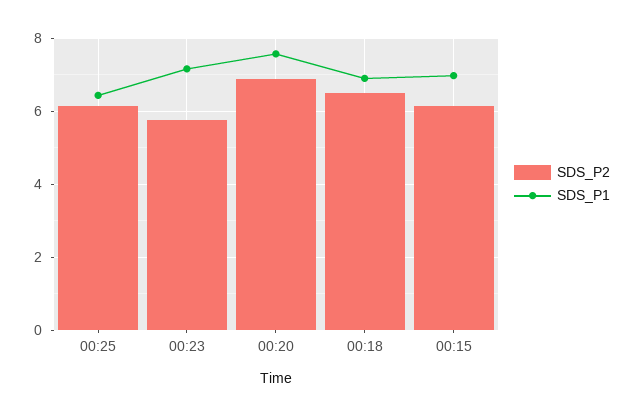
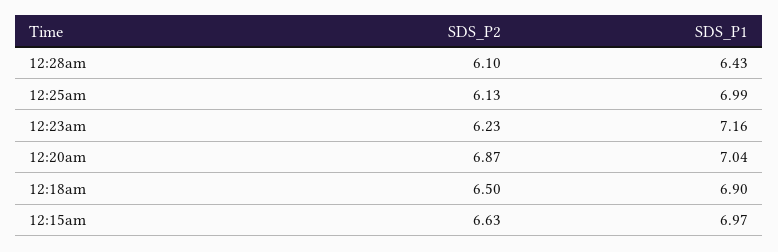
  {
    "SDS_P2": {
      "00:25": 6.13,
-     "00:23": 5.8,
+     "00:23": 6.23,
      "00:20": 6.87,
      "00:18": 6.5,
-     "00:15": 6.2
+     "00:15": 6.63,
+     "12:28am": 6.1
    },
    "SDS_P1": {
-     "00:25": 6.4,
+     "00:25": 6.99,
      "00:23": 7.16,
-     "00:20": 7.6,
+     "00:20": 7.04,
      "00:18": 6.9,
-     "00:15": 6.97
+     "00:15": 6.97,
+     "12:28am": 6.43
    }
  }

